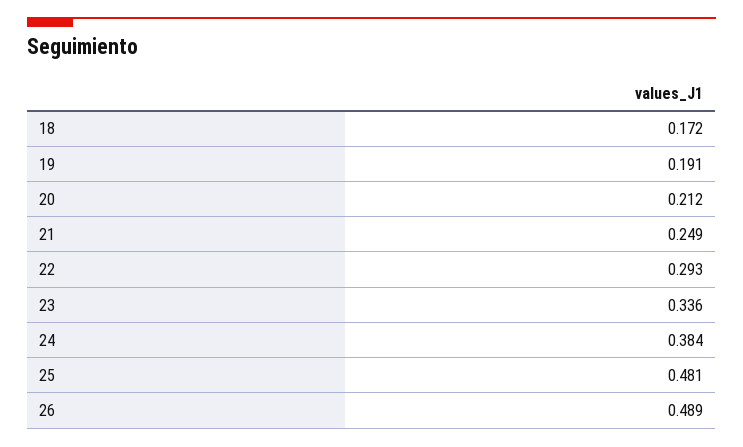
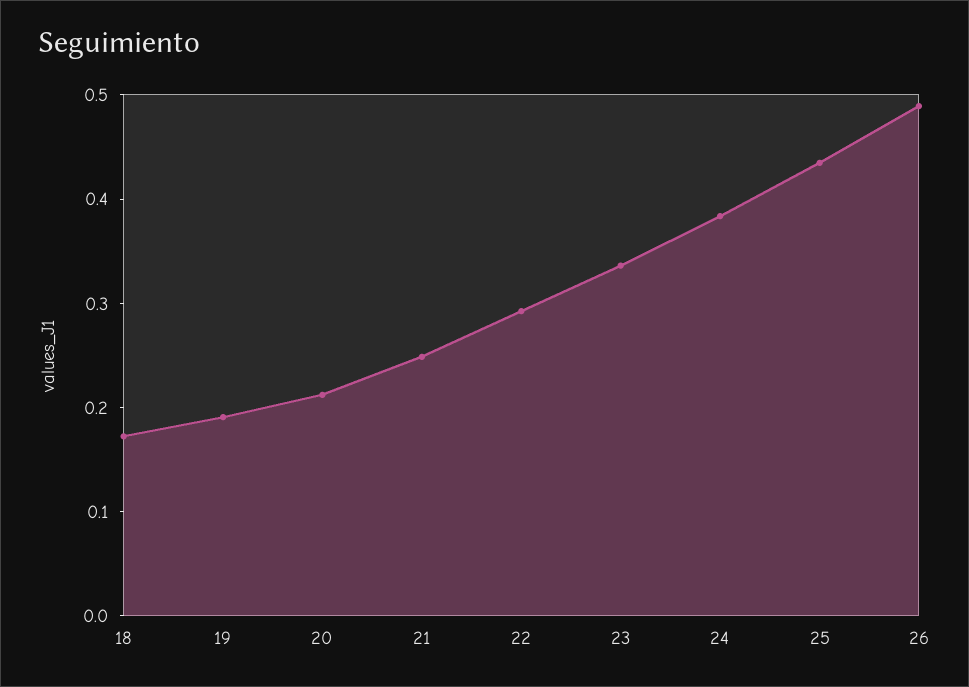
  {
    "18": 0.172,
    "19": 0.191,
    "20": 0.212,
    "21": 0.249,
    "22": 0.293,
    "23": 0.336,
    "24": 0.384,
-   "25": 0.481,
+   "25": 0.44,
    "26": 0.489
  }

